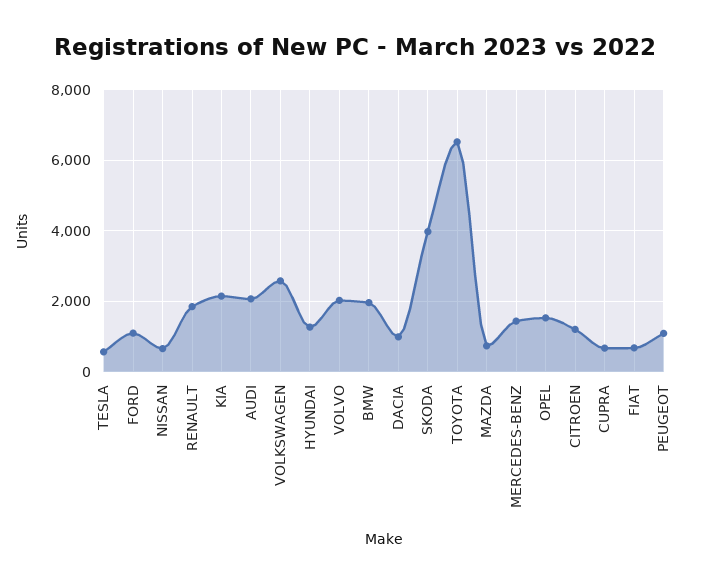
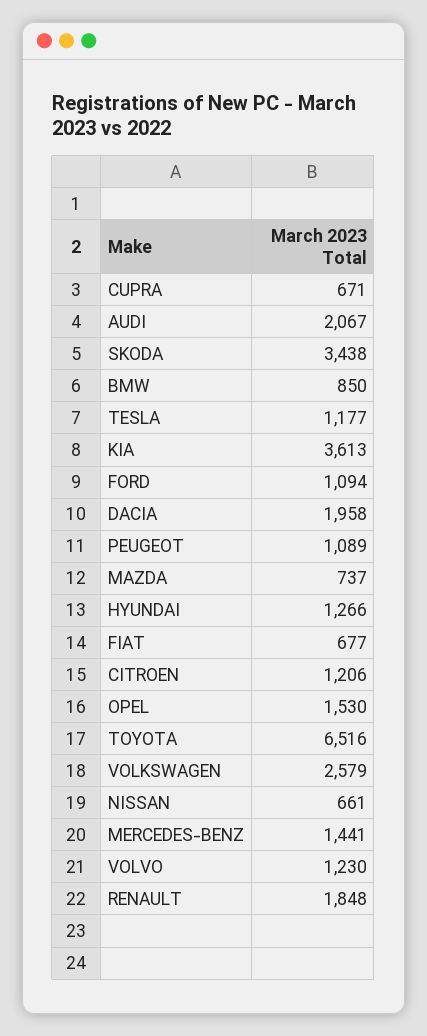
  {
-   "TESLA": 600,
+   "TESLA": 1177,
    "FORD": 1094,
    "NISSAN": 661,
    "RENAULT": 1848,
-   "KIA": 2200,
+   "KIA": 3613,
    "AUDI": 2067,
    "VOLKSWAGEN": 2579,
    "HYUNDAI": 1266,
-   "VOLVO": 2000,
+   "VOLVO": 1230,
-   "BMW": 2000,
+   "BMW": 850,
-   "DACIA": 1000,
+   "DACIA": 1958,
-   "SKODA": 4000,
+   "SKODA": 3438,
    "TOYOTA": 6516,
    "MAZDA": 737,
    "MERCEDES-BENZ": 1441,
    "OPEL": 1530,
    "CITROEN": 1206,
    "CUPRA": 671,
    "FIAT": 677,
    "PEUGEOT": 1089
  }

